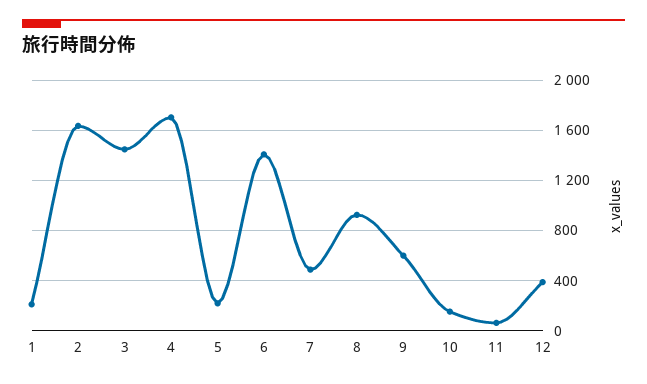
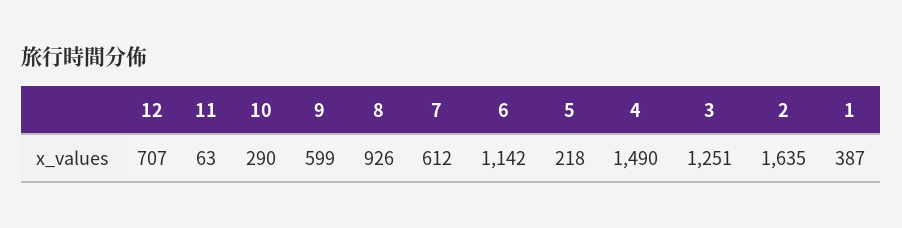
  {
-   "1": 200,
+   "1": 387,
    "2": 1635,
-   "3": 1450,
+   "3": 1251,
-   "4": 1700,
+   "4": 1490,
    "5": 218,
-   "6": 1400,
+   "6": 1142,
-   "7": 500,
+   "7": 612,
    "8": 926,
    "9": 599,
-   "10": 150,
+   "10": 290,
    "11": 63,
-   "12": 400
+   "12": 707
  }

